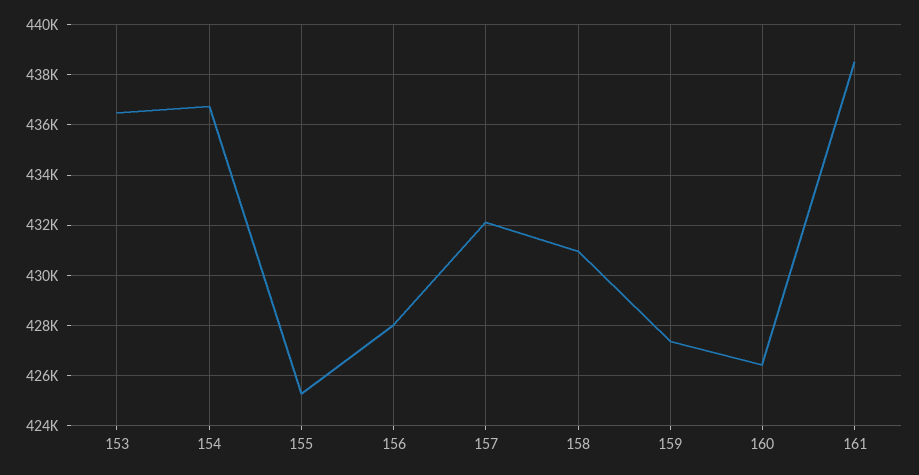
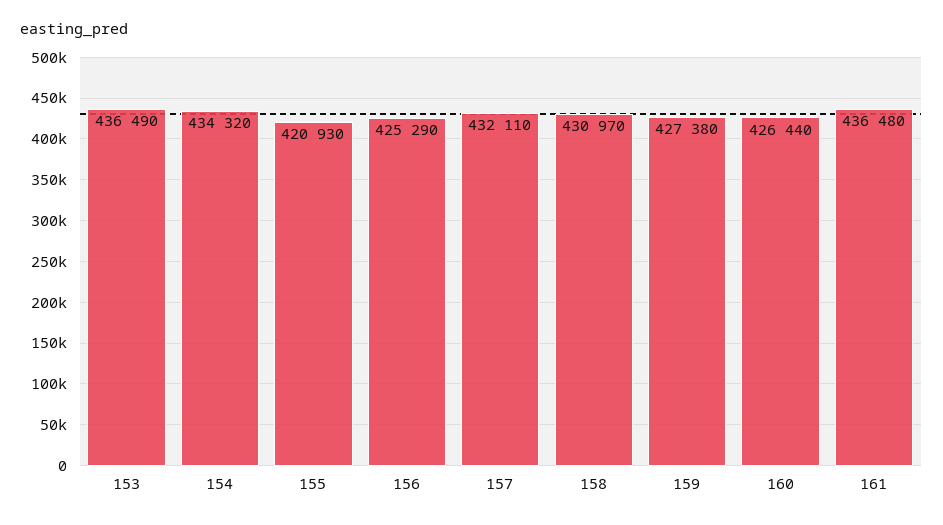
  {
    "153": 436490,
-   "154": 436750,
+   "154": 434320,
-   "155": 425250,
+   "155": 420930,
-   "156": 428000,
+   "156": 425290,
    "157": 432110,
    "158": 430970,
    "159": 427380,
    "160": 426440,
-   "161": 438500
+   "161": 436480
  }

